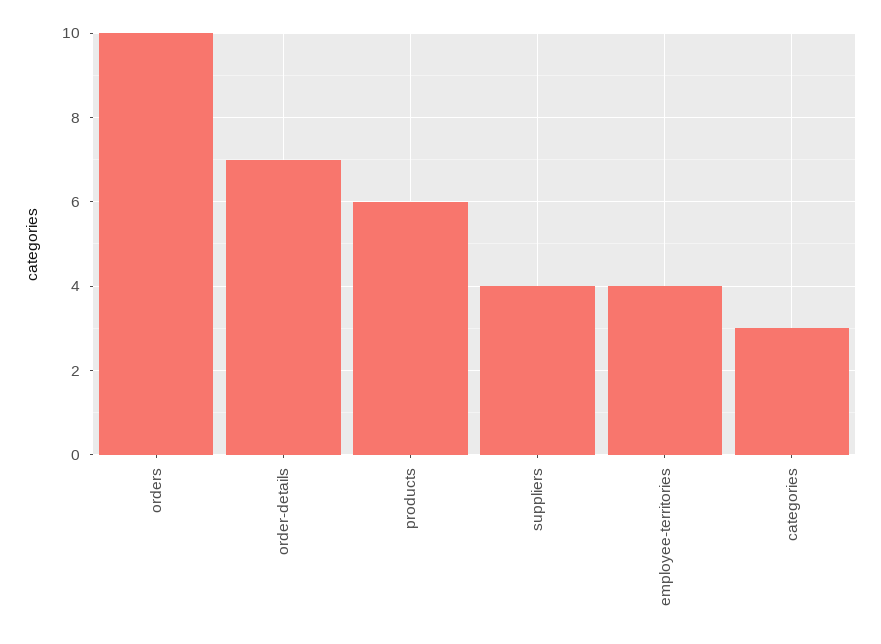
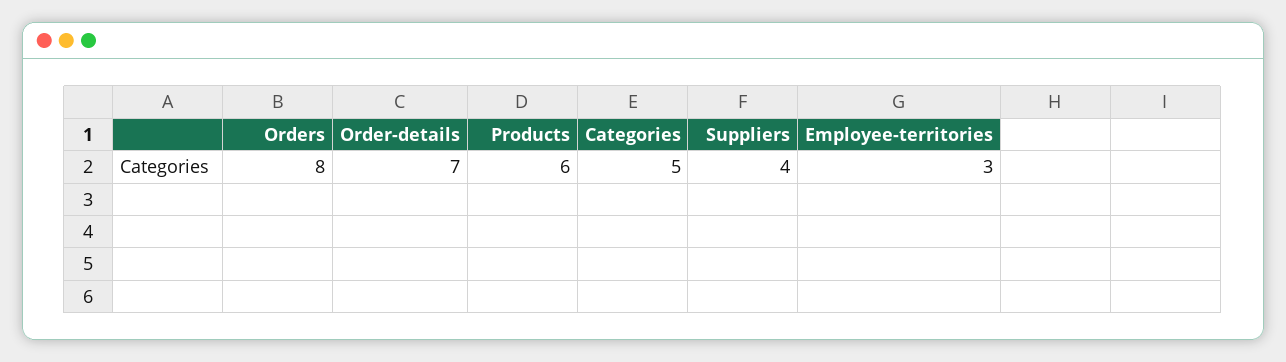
  {
-   "orders": 10,
+   "orders": 8,
    "order-details": 7,
    "products": 6,
    "suppliers": 4,
-   "employee-territories": 4,
+   "employee-territories": 3,
-   "categories": 3
+   "categories": 5
  }

